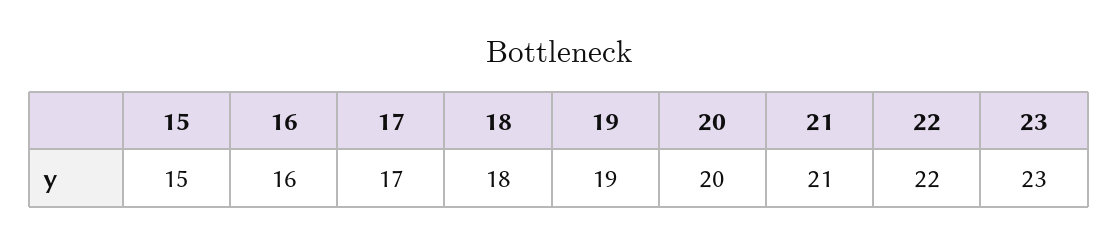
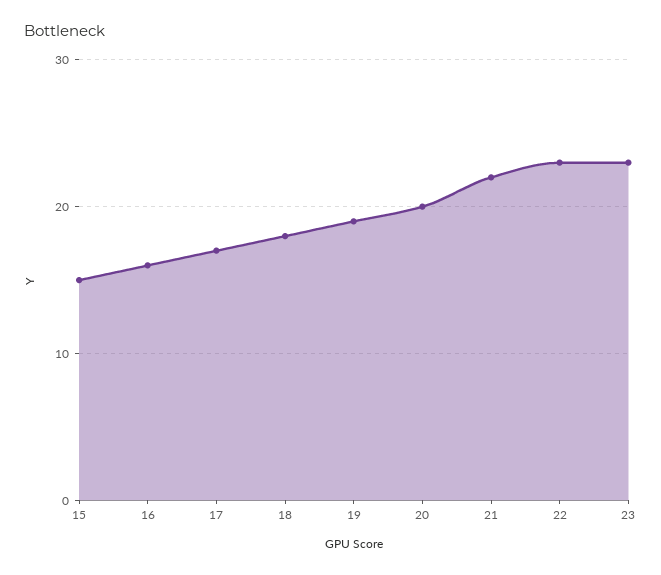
  {
    "15": 15,
    "16": 16,
    "17": 17,
    "18": 18,
    "19": 19,
    "20": 20,
-   "21": 21,
+   "21": 22,
-   "22": 22,
+   "22": 23,
    "23": 23
  }

